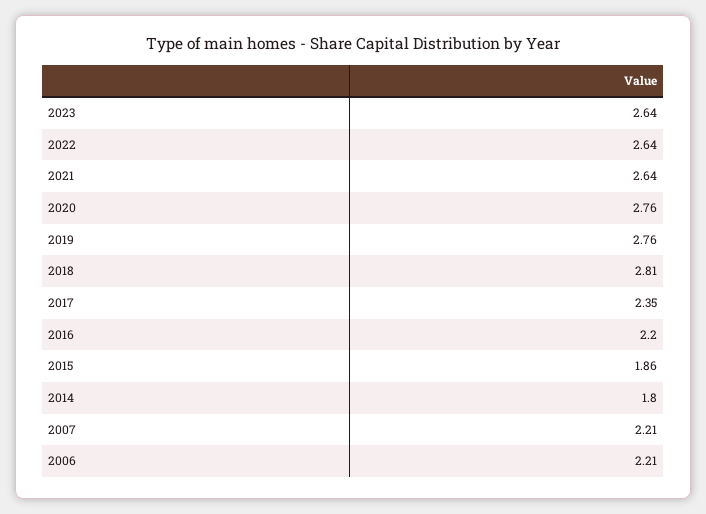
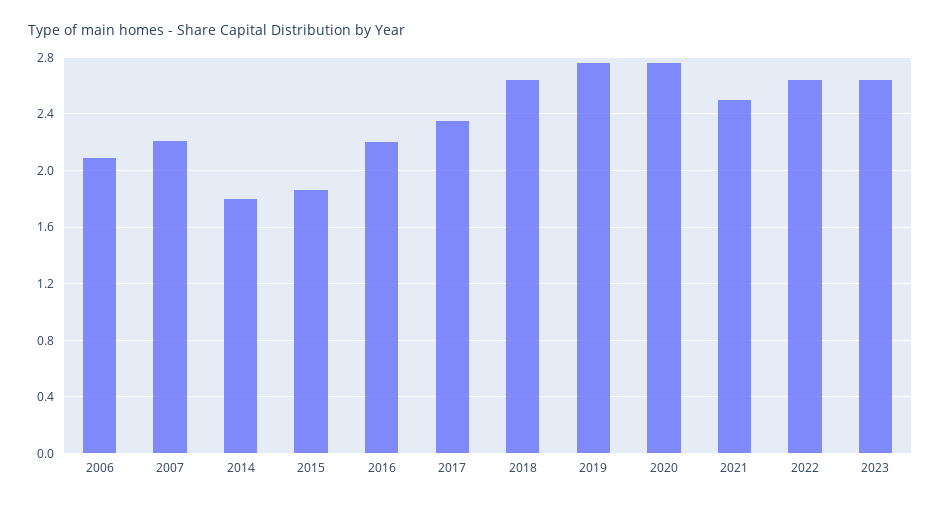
  {
    "2023": 2.64,
    "2022": 2.64,
-   "2021": 2.64,
+   "2021": 2.5,
    "2020": 2.76,
    "2019": 2.76,
-   "2018": 2.81,
+   "2018": 2.65,
    "2017": 2.35,
    "2016": 2.2,
    "2015": 1.86,
    "2014": 1.8,
    "2007": 2.21,
-   "2006": 2.21
+   "2006": 2.1
  }

